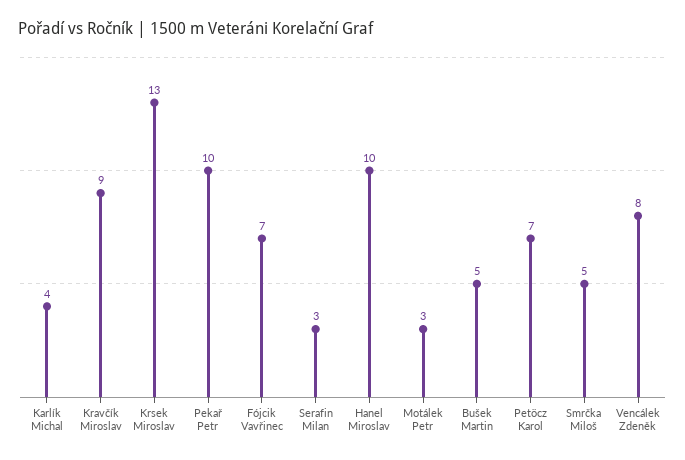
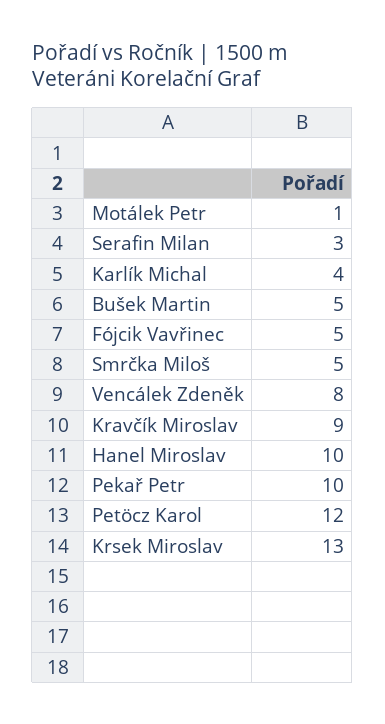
  {
    "Karlík Michal": 4,
    "Kravčík Miroslav": 9,
    "Krsek Miroslav": 13,
    "Pekař Petr": 10,
-   "Fójcik Vavřinec": 7,
+   "Fójcik Vavřinec": 5,
    "Serafin Milan": 3,
    "Hanel Miroslav": 10,
-   "Motálek Petr": 3,
+   "Motálek Petr": 1,
    "Bušek Martin": 5,
-   "Petöcz Karol": 7,
+   "Petöcz Karol": 12,
    "Smrčka Miloš": 5,
    "Vencálek Zdeněk": 8
  }

